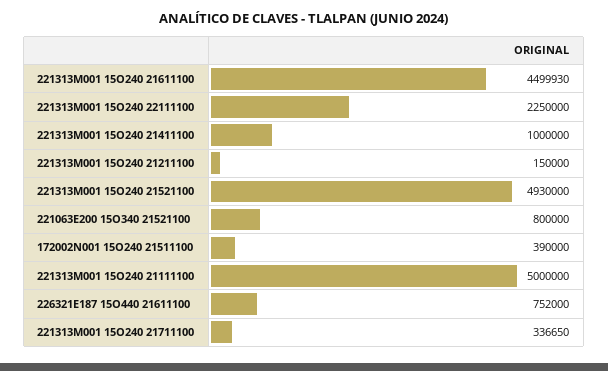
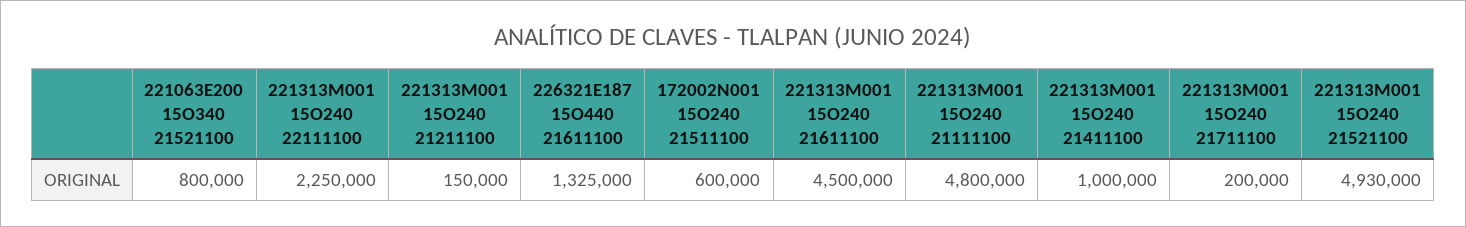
  {
-   "221313M001 15O240 21611100": 4499930,
+   "221313M001 15O240 21611100": 4500000,
    "221313M001 15O240 22111100": 2250000,
    "221313M001 15O240 21411100": 1000000,
    "221313M001 15O240 21211100": 150000,
    "221313M001 15O240 21521100": 4930000,
    "221063E200 15O340 21521100": 800000,
-   "172002N001 15O240 21511100": 390000,
+   "172002N001 15O240 21511100": 600000,
-   "221313M001 15O240 21111100": 5000000,
+   "221313M001 15O240 21111100": 4800000,
-   "226321E187 15O440 21611100": 752000,
+   "226321E187 15O440 21611100": 1325000,
-   "221313M001 15O240 21711100": 336650
+   "221313M001 15O240 21711100": 200000
  }

